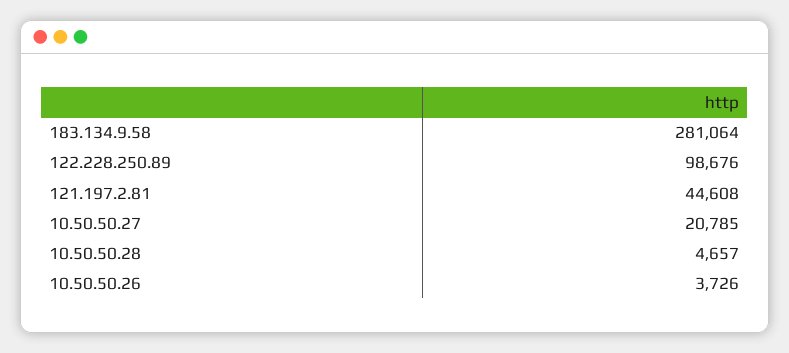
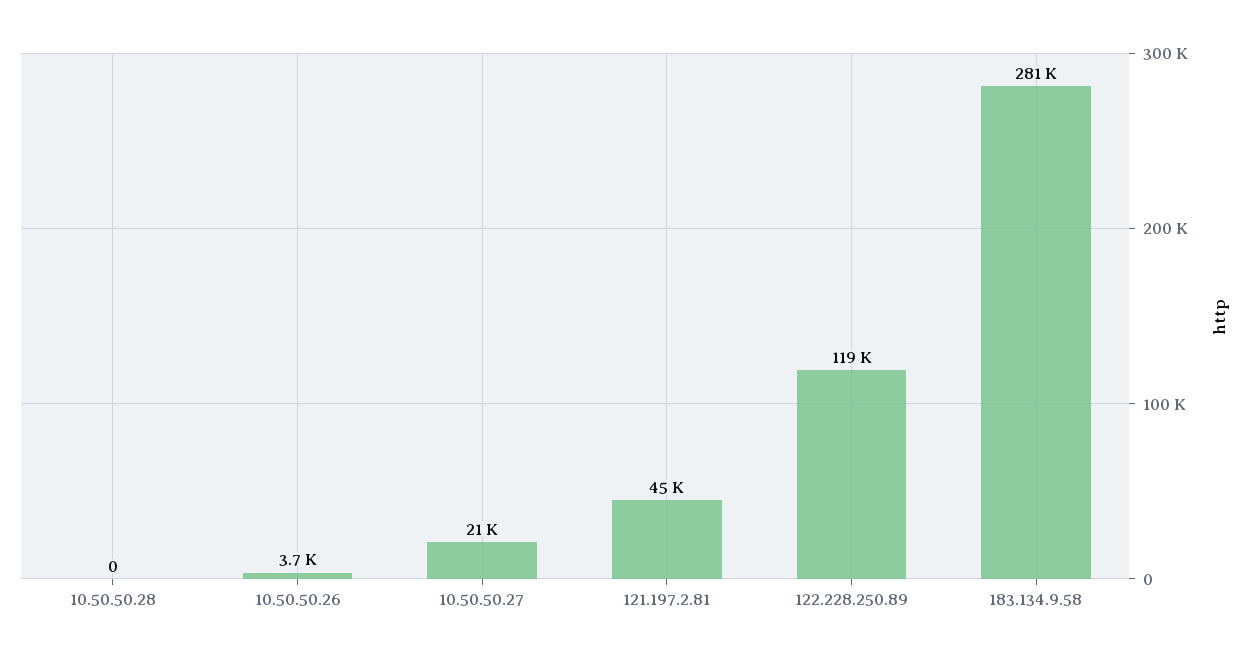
  {
    "183.134.9.58": 281064,
-   "122.228.250.89": 98676,
+   "122.228.250.89": 119000,
    "121.197.2.81": 44608,
    "10.50.50.27": 20785,
-   "10.50.50.28": 4657,
+   "10.50.50.28": 0,
    "10.50.50.26": 3726
  }

